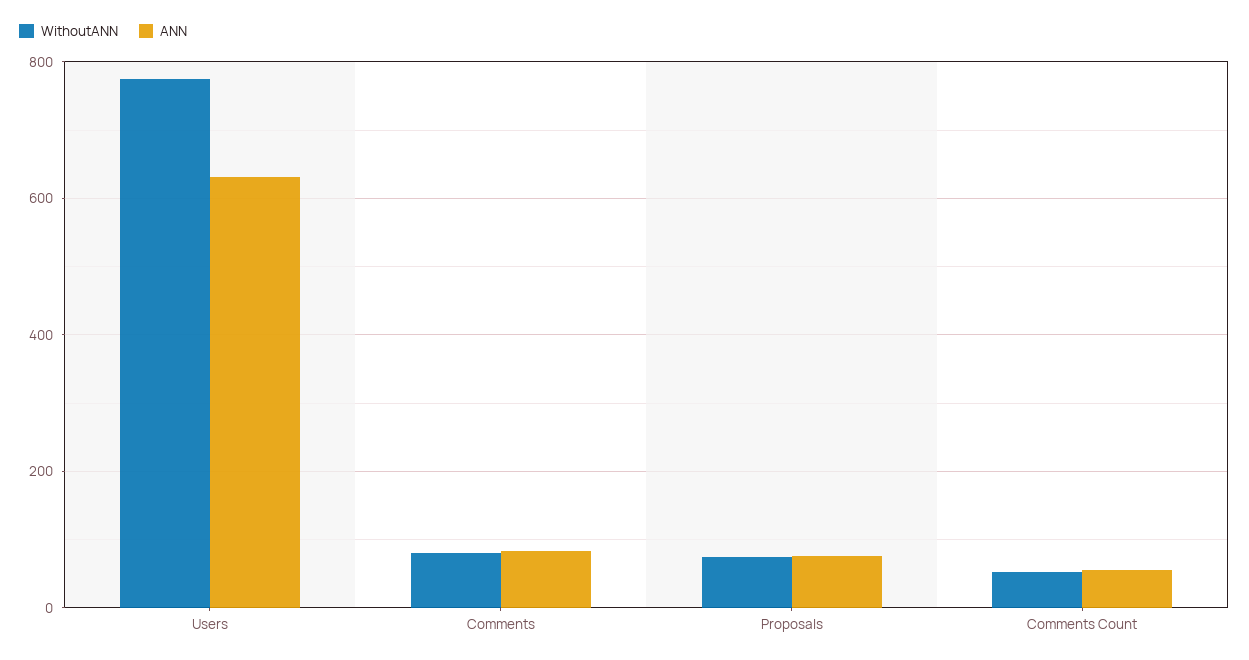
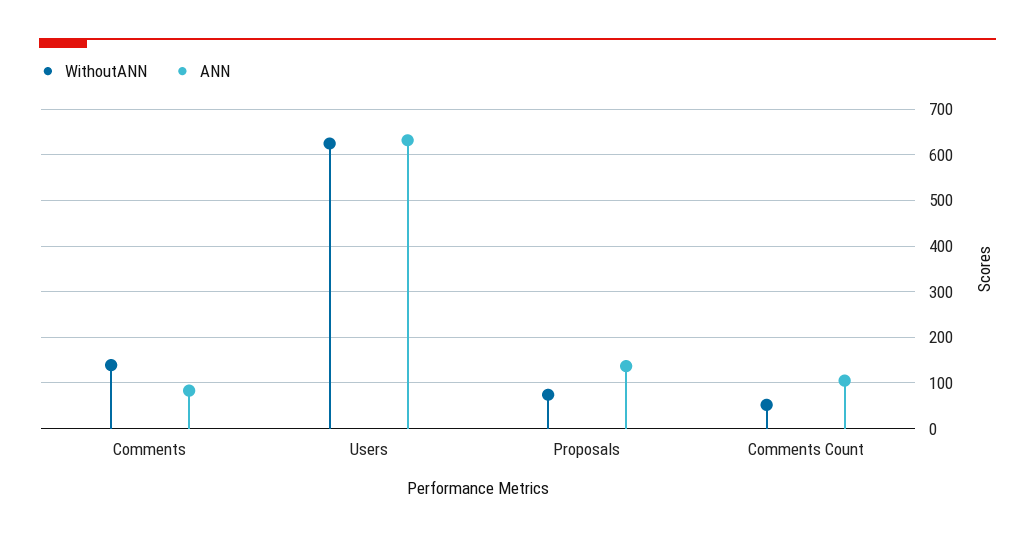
  {
    "WithoutANN": {
-     "Users": 780,
+     "Users": 620,
-     "Comments": 80,
+     "Comments": 140,
      "Proposals": 80,
      "Comments Count": 60
    },
    "ANN": {
      "Users": 640,
      "Comments": 80,
-     "Proposals": 80,
+     "Proposals": 140,
-     "Comments Count": 60
+     "Comments Count": 100
    }
  }

